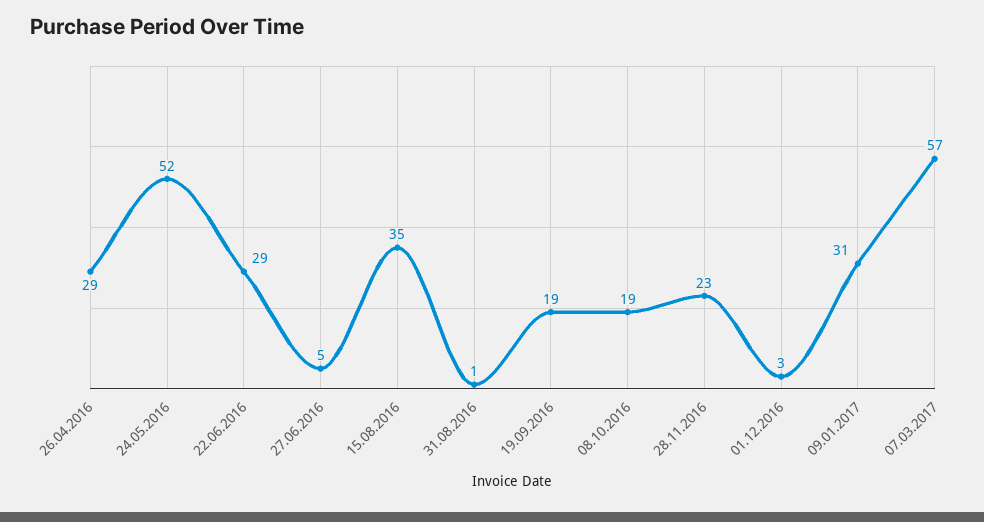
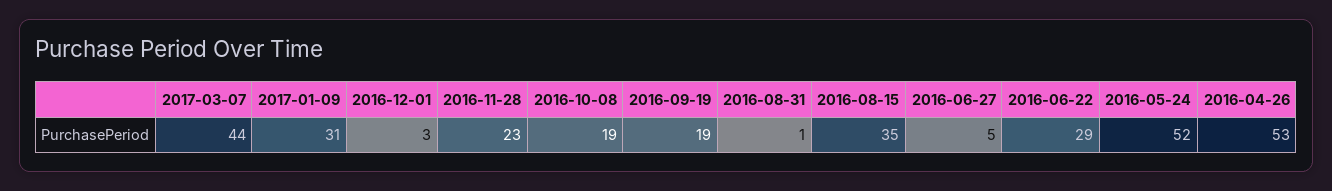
  {
-   "26.04.2016": 29,
+   "26.04.2016": 53,
    "24.05.2016": 52,
    "22.06.2016": 29,
    "27.06.2016": 5,
    "15.08.2016": 35,
    "31.08.2016": 1,
    "19.09.2016": 19,
    "08.10.2016": 19,
    "28.11.2016": 23,
    "01.12.2016": 3,
    "09.01.2017": 31,
-   "07.03.2017": 57
+   "07.03.2017": 44
  }

